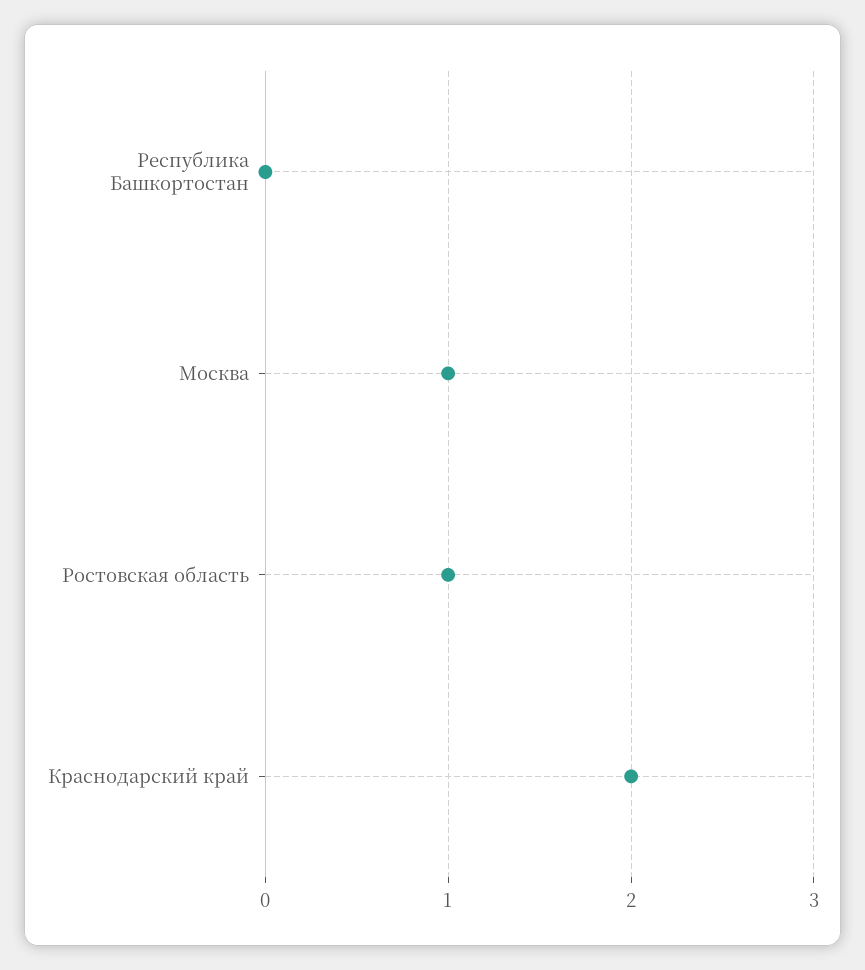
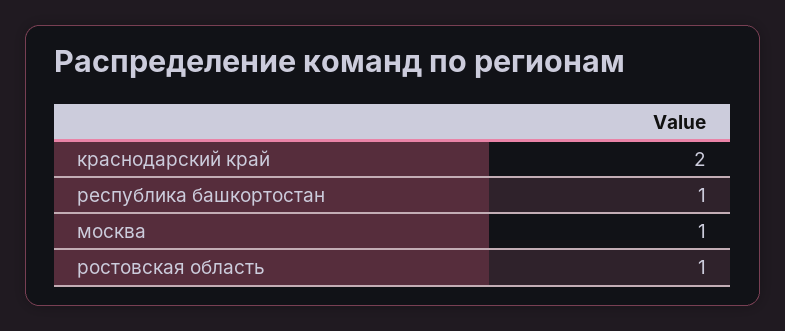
  {
-   "Республика Башкортостан": 0,
+   "Республика Башкортостан": 1,
    "Москва": 1,
    "Ростовская область": 1,
    "Краснодарский край": 2
  }

